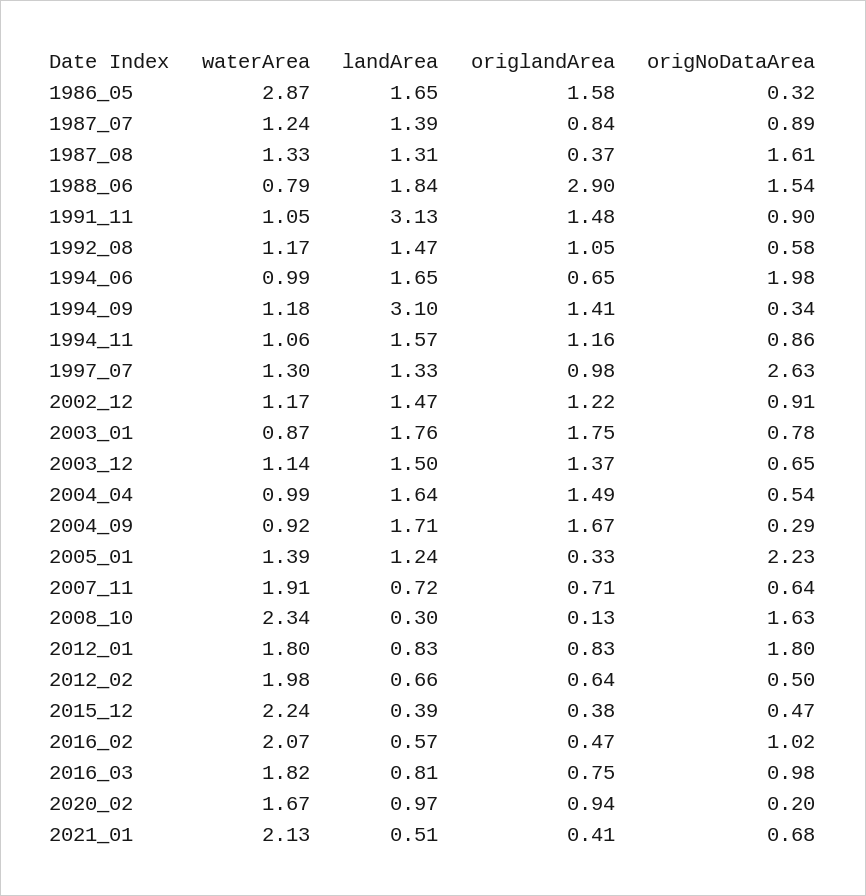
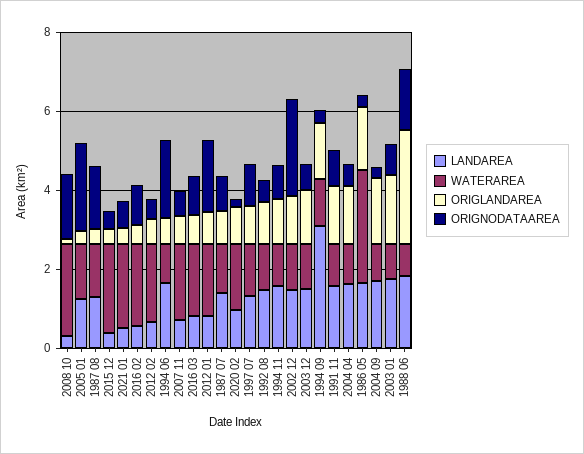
  {
    "waterArea": {
      "1986_05": 2.87,
      "1987_07": 1.24,
      "1987_08": 1.33,
      "1988_06": 0.79,
      "1991_11": 1.05,
      "1992_08": 1.17,
      "1994_06": 0.99,
      "1994_09": 1.18,
      "1994_11": 1.06,
      "1997_07": 1.3,
      "2002_12": 1.17,
      "2003_01": 0.87,
      "2003_12": 1.14,
      "2004_04": 0.99,
      "2004_09": 0.92,
      "2005_01": 1.39,
      "2007_11": 1.91,
      "2008_10": 2.34,
      "2012_01": 1.8,
      "2012_02": 1.98,
      "2015_12": 2.24,
      "2016_02": 2.07,
      "2016_03": 1.82,
      "2020_02": 1.67,
      "2021_01": 2.13
    },
    "landArea": {
      "1986_05": 1.65,
      "1987_07": 1.39,
      "1987_08": 1.31,
      "1988_06": 1.84,
-     "1991_11": 3.13,
+     "1991_11": 1.5,
      "1992_08": 1.47,
      "1994_06": 1.65,
      "1994_09": 3.1,
      "1994_11": 1.57,
      "1997_07": 1.33,
      "2002_12": 1.47,
      "2003_01": 1.76,
      "2003_12": 1.5,
      "2004_04": 1.64,
      "2004_09": 1.71,
      "2005_01": 1.24,
      "2007_11": 0.72,
      "2008_10": 0.3,
      "2012_01": 0.83,
      "2012_02": 0.66,
      "2015_12": 0.39,
      "2016_02": 0.57,
      "2016_03": 0.81,
      "2020_02": 0.97,
      "2021_01": 0.51
    },
    "origlandArea": {
      "1986_05": 1.58,
      "1987_07": 0.84,
      "1987_08": 0.37,
      "1988_06": 2.9,
      "1991_11": 1.48,
      "1992_08": 1.05,
      "1994_06": 0.65,
      "1994_09": 1.41,
      "1994_11": 1.16,
      "1997_07": 0.98,
      "2002_12": 1.22,
      "2003_01": 1.75,
      "2003_12": 1.37,
      "2004_04": 1.49,
      "2004_09": 1.67,
      "2005_01": 0.33,
      "2007_11": 0.71,
      "2008_10": 0.13,
      "2012_01": 0.83,
      "2012_02": 0.64,
      "2015_12": 0.38,
      "2016_02": 0.47,
      "2016_03": 0.75,
      "2020_02": 0.94,
      "2021_01": 0.41
    },
    "origNoDataArea": {
      "1986_05": 0.32,
      "1987_07": 0.89,
      "1987_08": 1.61,
      "1988_06": 1.54,
      "1991_11": 0.9,
      "1992_08": 0.58,
      "1994_06": 1.98,
      "1994_09": 0.34,
      "1994_11": 0.86,
-     "1997_07": 2.63,
+     "1997_07": 1,
-     "2002_12": 0.91,
+     "2002_12": 2.5,
      "2003_01": 0.78,
      "2003_12": 0.65,
      "2004_04": 0.54,
      "2004_09": 0.29,
      "2005_01": 2.23,
      "2007_11": 0.64,
      "2008_10": 1.63,
      "2012_01": 1.8,
      "2012_02": 0.5,
      "2015_12": 0.47,
      "2016_02": 1.02,
      "2016_03": 0.98,
      "2020_02": 0.2,
      "2021_01": 0.68
    }
  }

